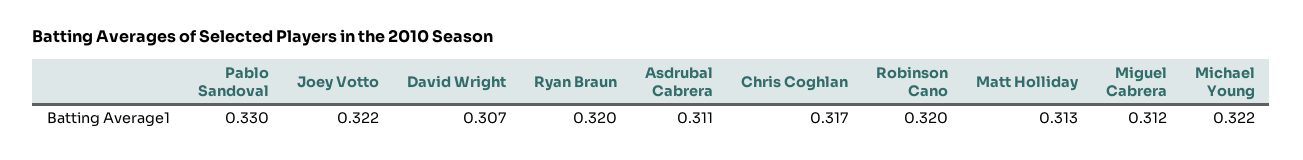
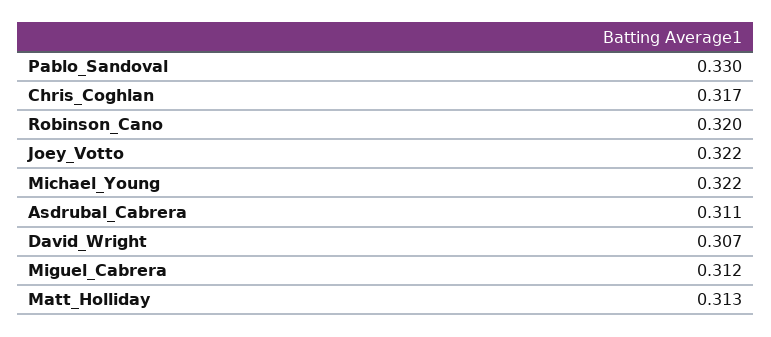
  {
    "Pablo Sandoval": 0.33,
    "Joey Votto": 0.322,
    "David Wright": 0.307,
-   "Ryan Braun": 0.32,
    "Asdrubal Cabrera": 0.311,
    "Chris Coghlan": 0.317,
    "Robinson Cano": 0.32,
    "Matt Holliday": 0.313,
    "Miguel Cabrera": 0.312,
    "Michael Young": 0.322
  }

